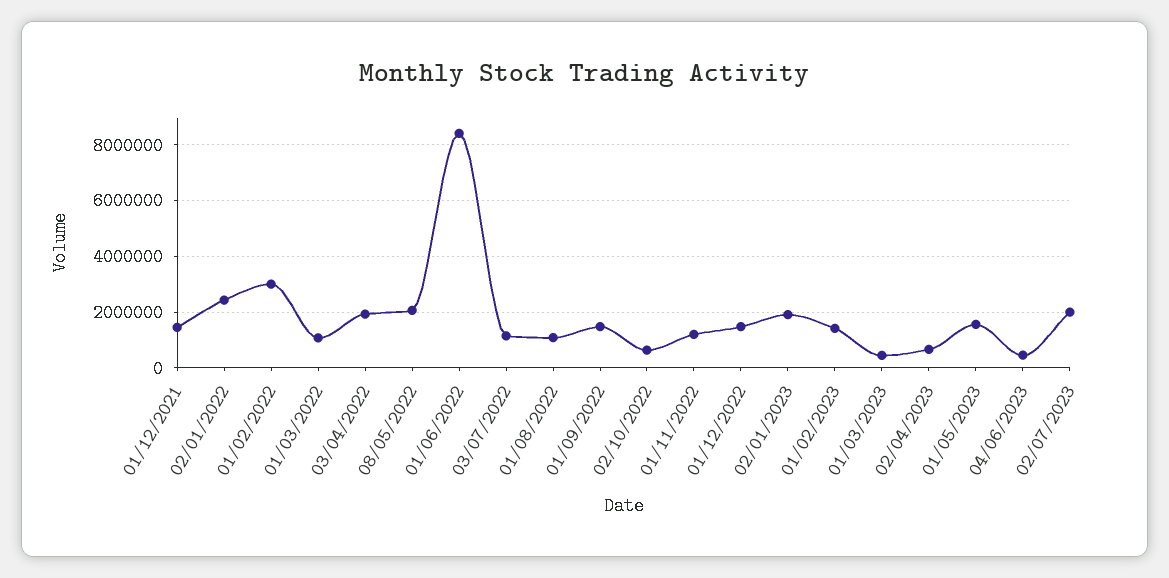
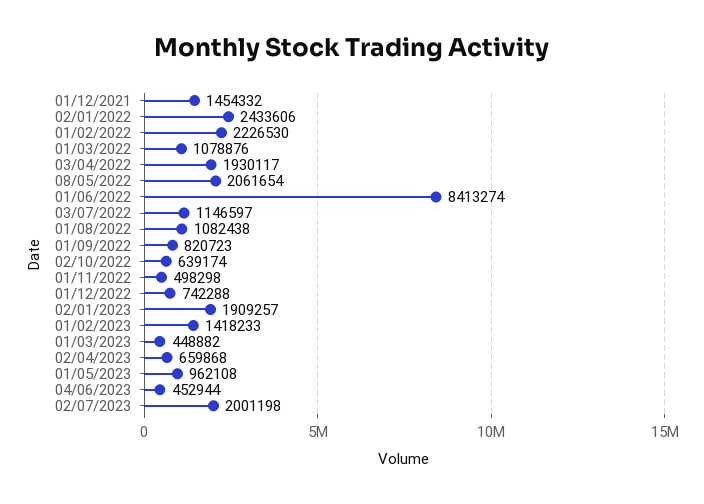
  {
    "01/12/2021": 1454332,
    "02/01/2022": 2433606,
-   "01/02/2022": 3000000,
+   "01/02/2022": 2226530,
    "01/03/2022": 1078876,
    "03/04/2022": 1930117,
    "08/05/2022": 2061654,
    "01/06/2022": 8413274,
    "03/07/2022": 1146597,
    "01/08/2022": 1082438,
-   "01/09/2022": 1500000,
+   "01/09/2022": 820723,
    "02/10/2022": 639174,
-   "01/11/2022": 1250000,
+   "01/11/2022": 498298,
-   "01/12/2022": 1500000,
+   "01/12/2022": 742288,
    "02/01/2023": 1909257,
    "01/02/2023": 1418233,
    "01/03/2023": 448882,
    "02/04/2023": 659868,
-   "01/05/2023": 1500000,
+   "01/05/2023": 962108,
    "04/06/2023": 452944,
    "02/07/2023": 2001198
  }

